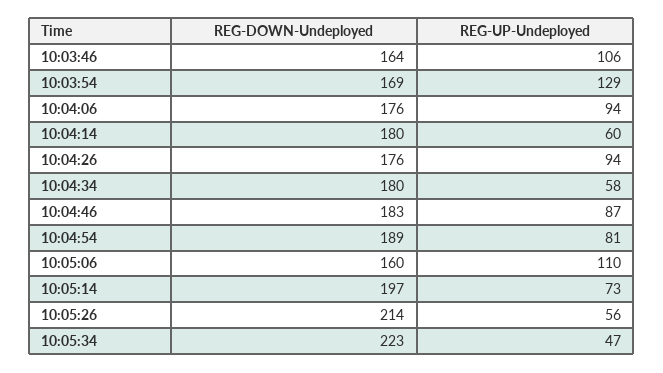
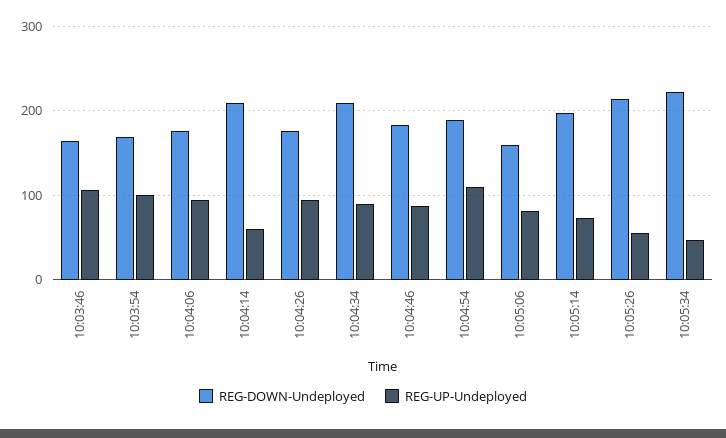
  {
    "REG-DOWN-Undeployed": {
      "10:03:46": 164,
      "10:03:54": 169,
      "10:04:06": 176,
-     "10:04:14": 180,
+     "10:04:14": 210,
      "10:04:26": 176,
-     "10:04:34": 180,
+     "10:04:34": 210,
      "10:04:46": 183,
      "10:04:54": 189,
      "10:05:06": 160,
      "10:05:14": 197,
      "10:05:26": 214,
      "10:05:34": 223
    },
    "REG-UP-Undeployed": {
      "10:03:46": 106,
-     "10:03:54": 129,
+     "10:03:54": 100,
      "10:04:06": 94,
      "10:04:14": 60,
      "10:04:26": 94,
-     "10:04:34": 58,
+     "10:04:34": 90,
      "10:04:46": 87,
-     "10:04:54": 81,
+     "10:04:54": 110,
-     "10:05:06": 110,
+     "10:05:06": 80,
      "10:05:14": 73,
      "10:05:26": 56,
      "10:05:34": 47
    }
  }

